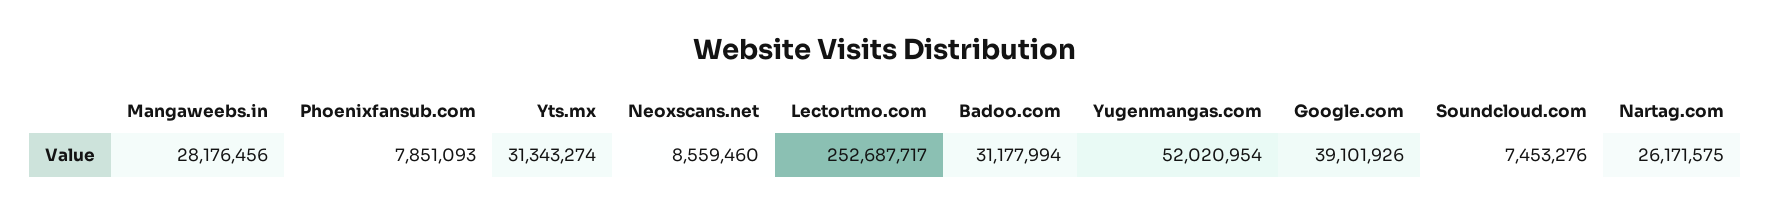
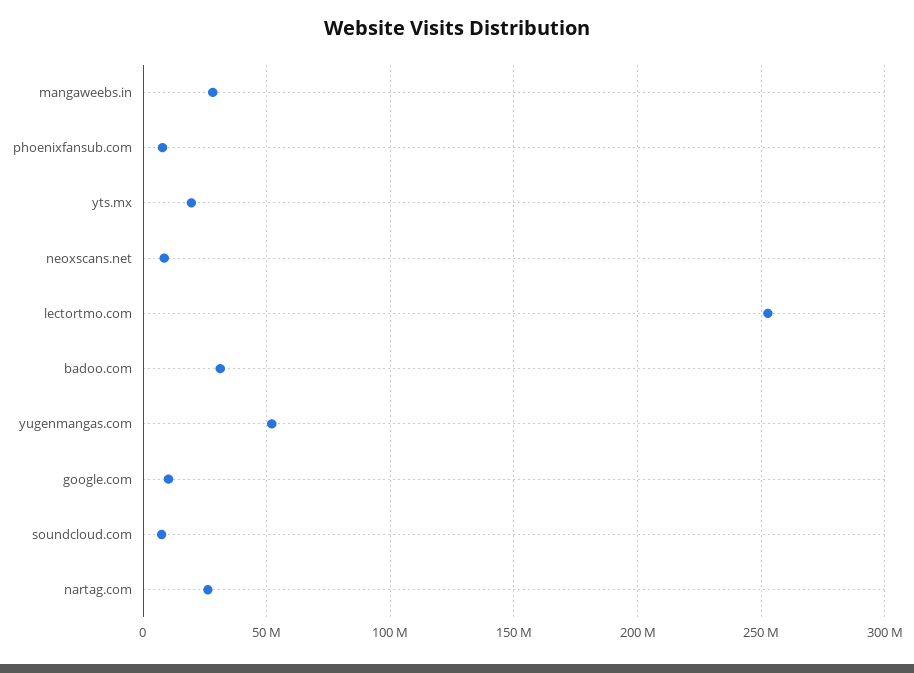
  {
    "Mangaweebs.in": 28176456,
    "Phoenixfansub.com": 7851093,
-   "Yts.mx": 31343274,
+   "Yts.mx": 20000000,
    "Neoxscans.net": 8559460,
    "Lectortmo.com": 252687717,
    "Badoo.com": 31177994,
    "Yugenmangas.com": 52020954,
-   "Google.com": 39101926,
+   "Google.com": 10000000,
    "Soundcloud.com": 7453276,
    "Nartag.com": 26171575
  }

